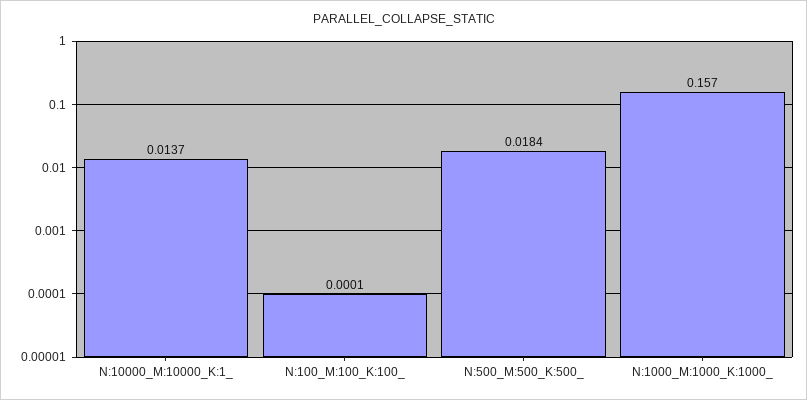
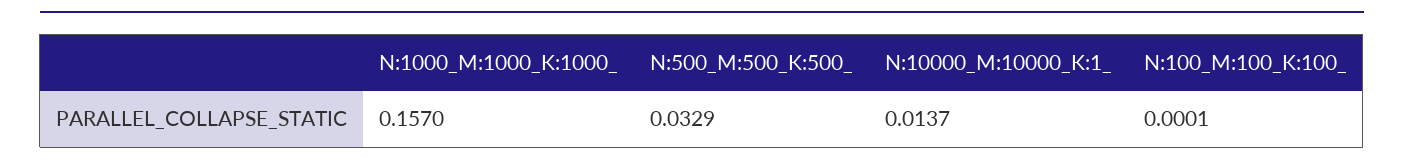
  {
    "N:10000_M:10000_K:1_": 0.0137,
    "N:100_M:100_K:100_": 0.0001,
-   "N:500_M:500_K:500_": 0.0184,
+   "N:500_M:500_K:500_": 0.0329,
    "N:1000_M:1000_K:1000_": 0.157
  }

